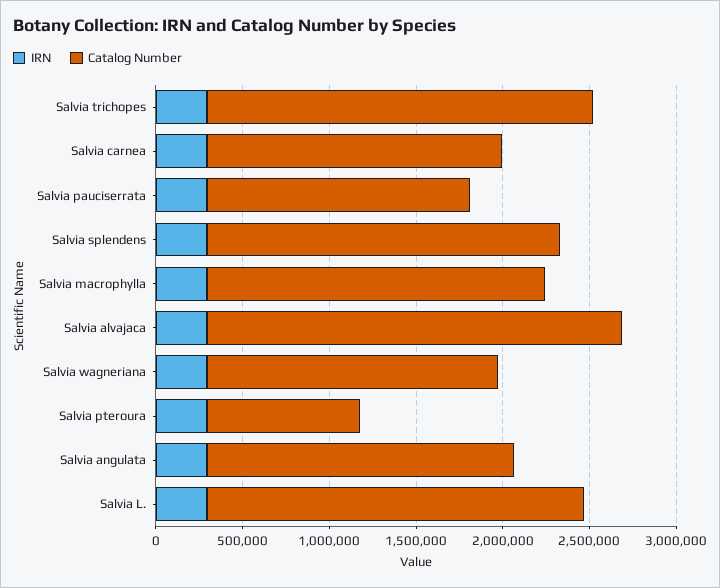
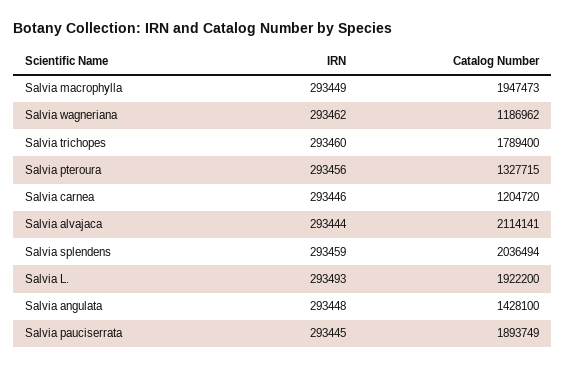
  {
    "IRN": {
      "Salvia trichopes": 293460,
      "Salvia carnea": 293446,
      "Salvia pauciserrata": 293445,
      "Salvia splendens": 293459,
      "Salvia macrophylla": 293449,
      "Salvia alvajaca": 293444,
      "Salvia wagneriana": 293462,
      "Salvia pteroura": 293456,
      "Salvia angulata": 293448,
      "Salvia L.": 293493
    },
    "Catalog Number": {
-     "Salvia trichopes": 2200000,
+     "Salvia trichopes": 1789400,
-     "Salvia carnea": 1700000,
+     "Salvia carnea": 1204720,
-     "Salvia pauciserrata": 1500000,
+     "Salvia pauciserrata": 1893749,
      "Salvia splendens": 2036494,
      "Salvia macrophylla": 1947473,
-     "Salvia alvajaca": 2400000,
+     "Salvia alvajaca": 2114141,
-     "Salvia wagneriana": 1700000,
+     "Salvia wagneriana": 1186962,
-     "Salvia pteroura": 900000,
+     "Salvia pteroura": 1327715,
-     "Salvia angulata": 1800000,
+     "Salvia angulata": 1428100,
-     "Salvia L.": 2200000
+     "Salvia L.": 1922200
    }
  }

